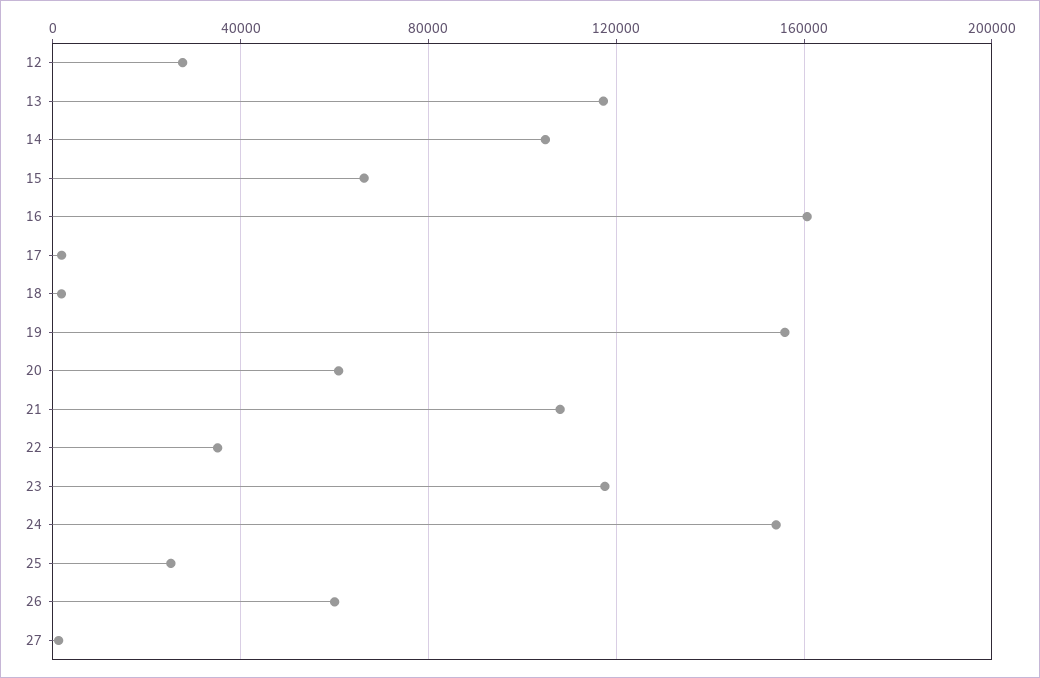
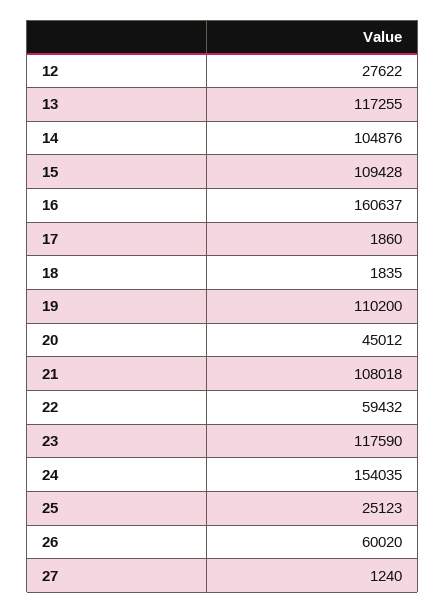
  {
    "12": 27622,
    "13": 117255,
    "14": 104876,
-   "15": 65000,
+   "15": 109428,
    "16": 160637,
    "17": 1860,
    "18": 1835,
-   "19": 155000,
+   "19": 110200,
-   "20": 60000,
+   "20": 45012,
    "21": 108018,
-   "22": 35000,
+   "22": 59432,
    "23": 117590,
    "24": 154035,
    "25": 25123,
    "26": 60020,
    "27": 1240
  }

